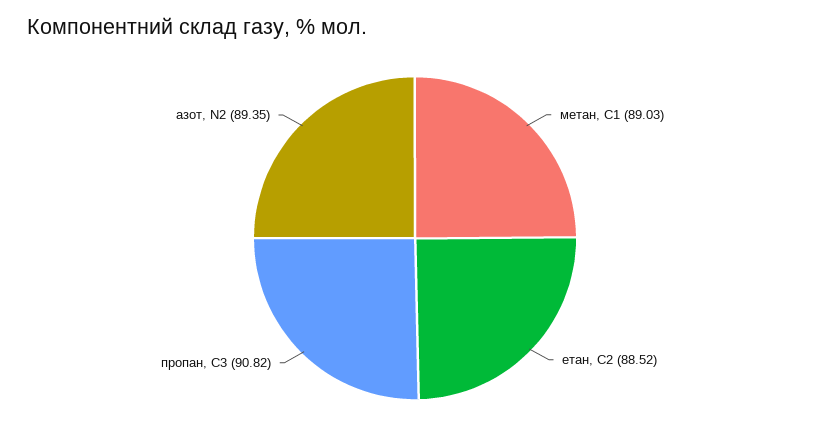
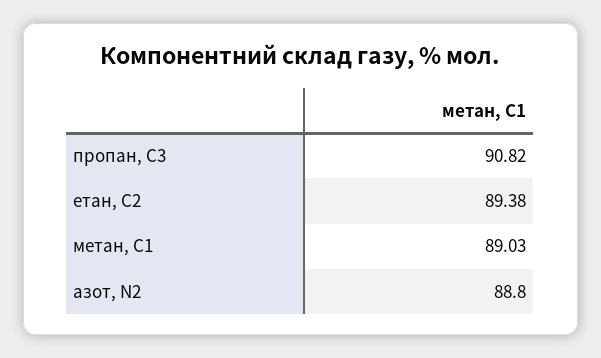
  {
    "метан, С1": 89.03,
-   "етан, С2": 88.52,
+   "етан, С2": 89.38,
    "пропан, С3": 90.82,
-   "азот, N2": 89.35
+   "азот, N2": 88.8
  }

